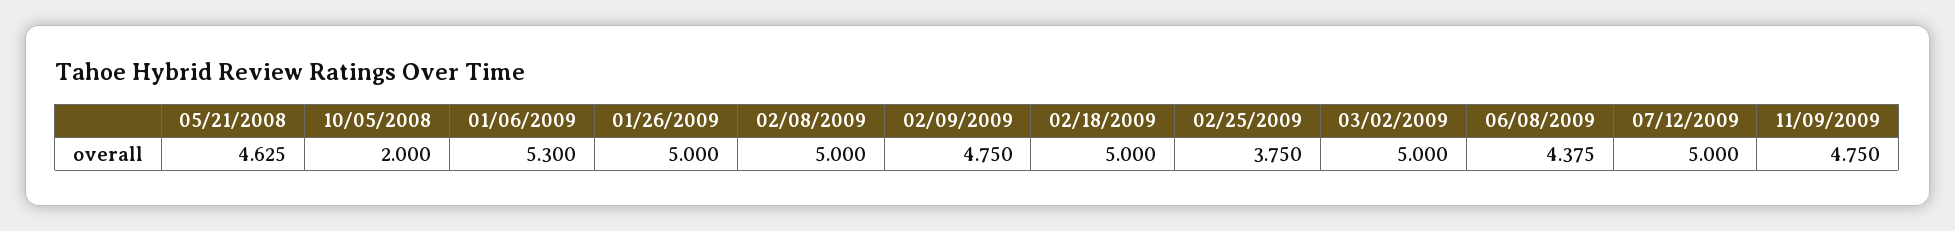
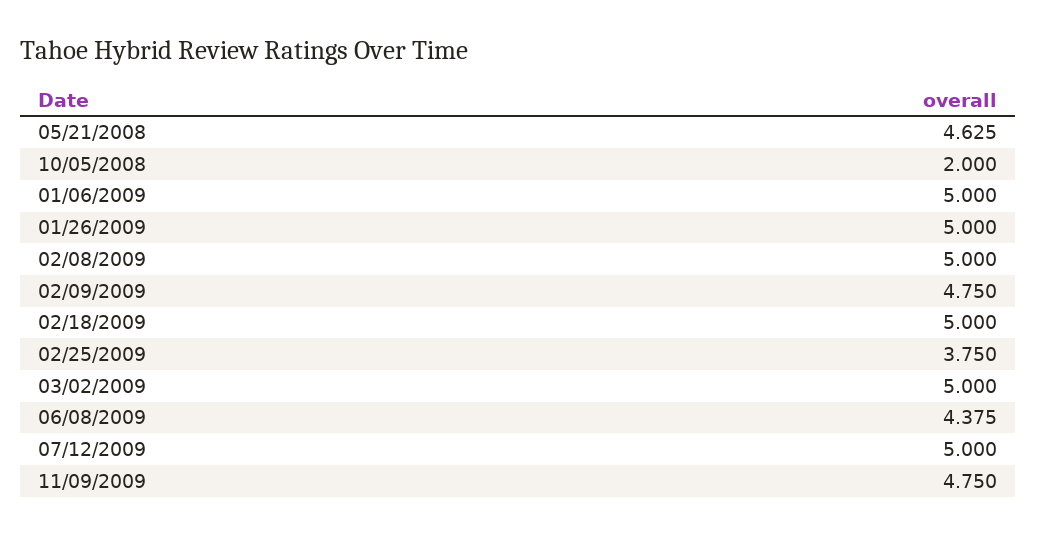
  {
    "05/21/2008": 4.625,
    "10/05/2008": 2,
-   "01/06/2009": 5.3,
+   "01/06/2009": 5,
    "01/26/2009": 5,
    "02/08/2009": 5,
    "02/09/2009": 4.75,
    "02/18/2009": 5,
    "02/25/2009": 3.75,
    "03/02/2009": 5,
    "06/08/2009": 4.375,
    "07/12/2009": 5,
    "11/09/2009": 4.75
  }

